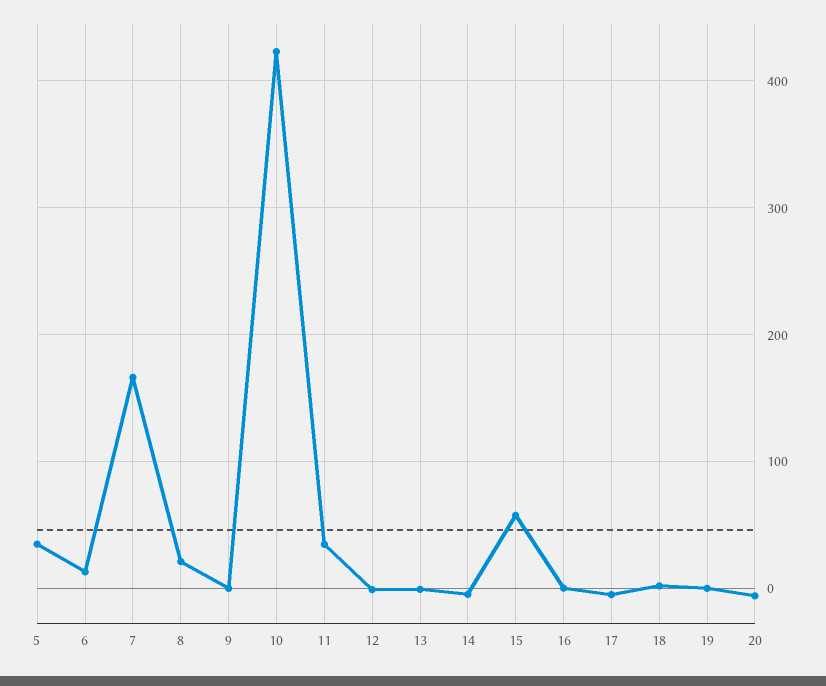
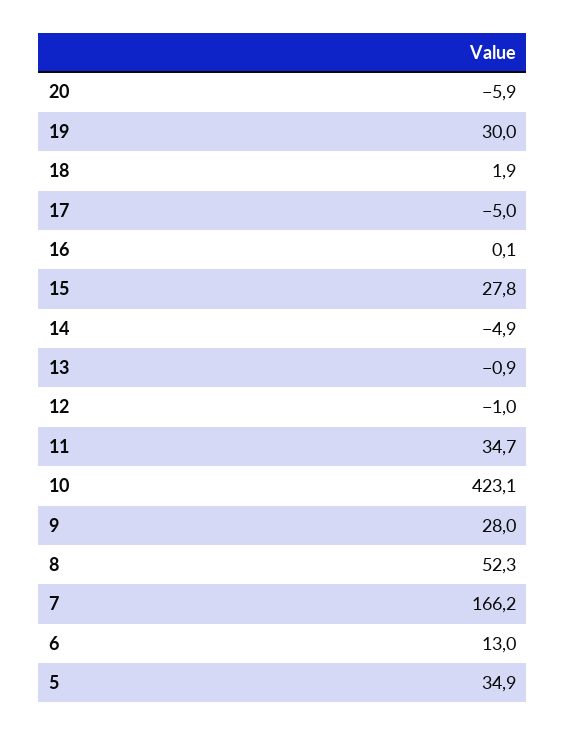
  {
    "5": 34.9,
    "6": 13,
    "7": 166.2,
-   "8": 20,
+   "8": 52.3,
-   "9": 0,
+   "9": 28,
    "10": 423.1,
    "11": 34.7,
    "12": -1,
    "13": -0.9,
    "14": -4.9,
-   "15": 60,
+   "15": 27.8,
    "16": 0.1,
    "17": -5,
    "18": 1.9,
-   "19": 0,
+   "19": 30,
    "20": -5.9
  }

